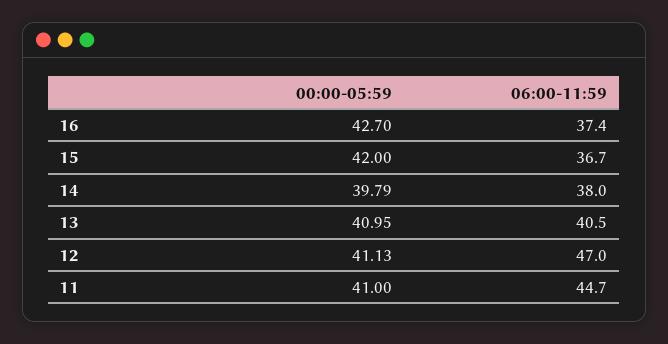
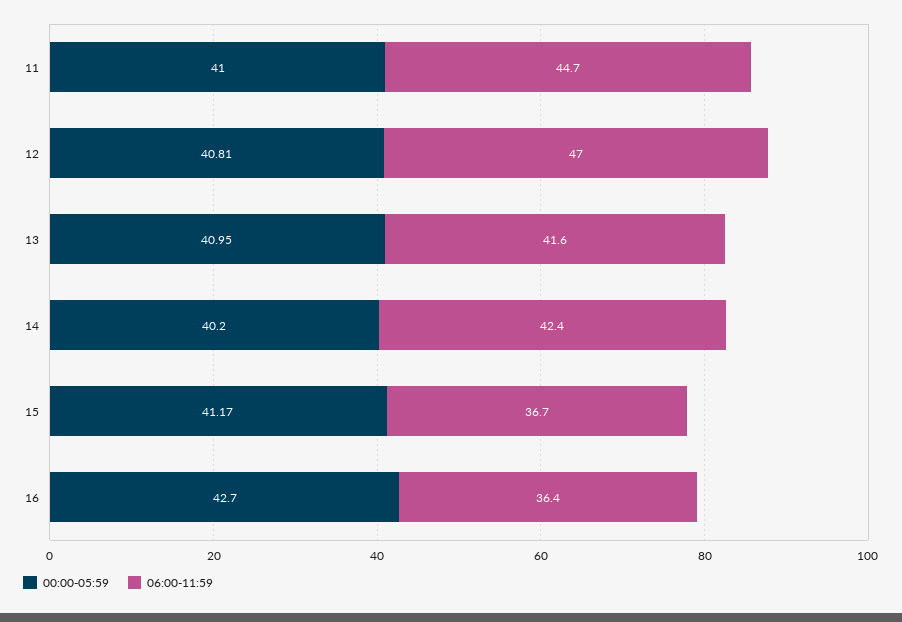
  {
    "00:00-05:59": {
      "16": 42.7,
-     "15": 42,
+     "15": 41.17,
-     "14": 39.79,
+     "14": 40.2,
      "13": 40.95,
-     "12": 41.13,
+     "12": 40.81,
      "11": 41
    },
    "06:00-11:59": {
-     "16": 37.4,
+     "16": 36.4,
      "15": 36.7,
-     "14": 38,
+     "14": 42.4,
-     "13": 40.5,
+     "13": 41.6,
      "12": 47,
      "11": 44.7
    }
  }

